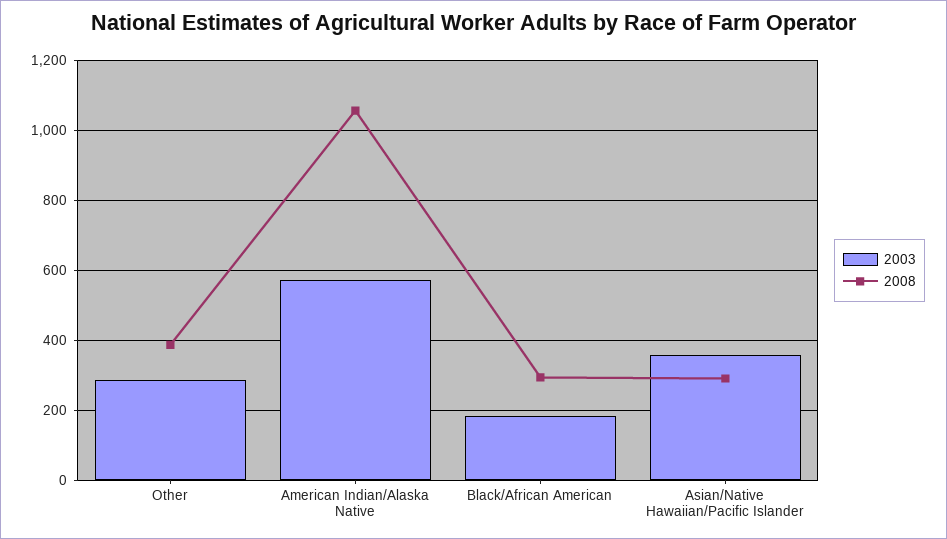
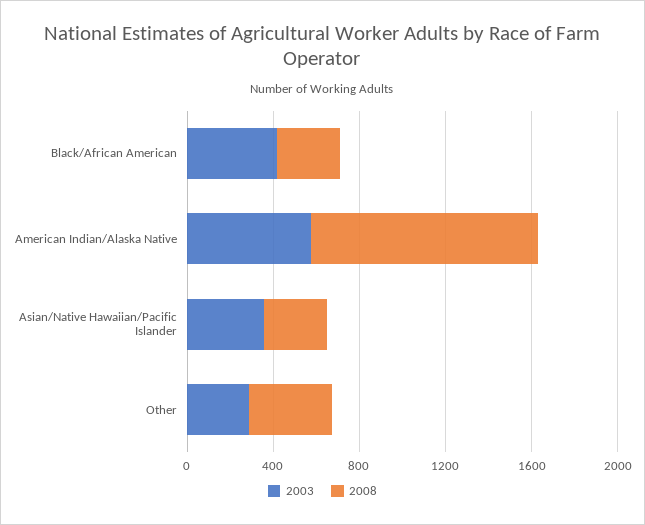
  {
    "2003": {
      "Other": 280,
      "American Indian/Alaska Native": 580,
-     "Black/African American": 180,
+     "Black/African American": 400,
      "Asian/Native Hawaiian/Pacific Islander": 360
    },
    "2008": {
      "Other": 380,
      "American Indian/Alaska Native": 1060,
      "Black/African American": 300,
      "Asian/Native Hawaiian/Pacific Islander": 300
    }
  }

